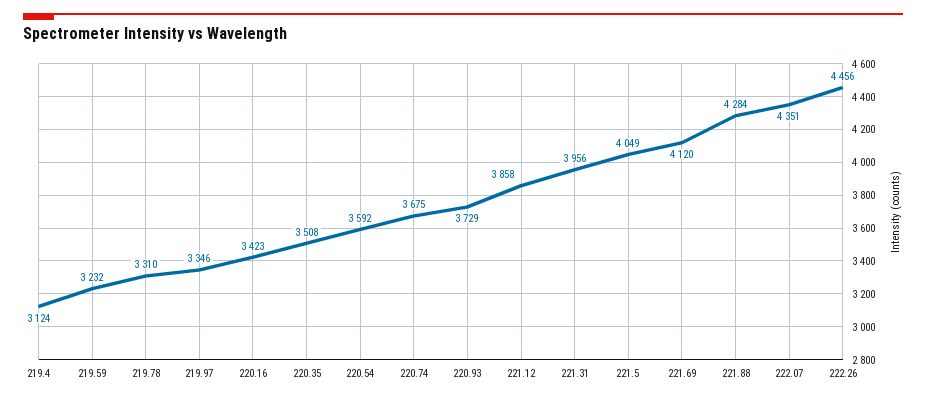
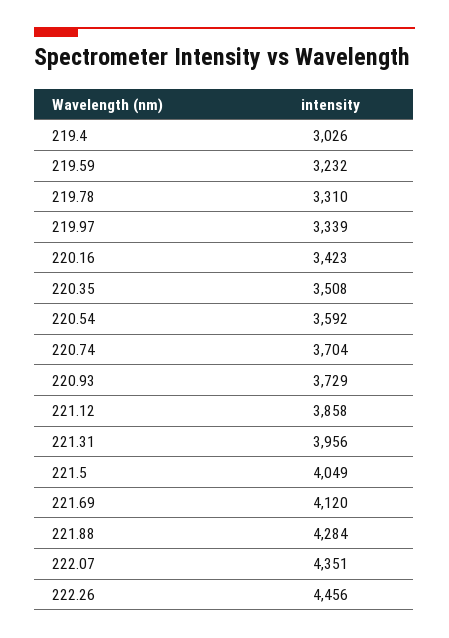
  {
-   "219.4": 3124,
+   "219.4": 3026,
    "219.59": 3232,
    "219.78": 3310,
-   "219.97": 3346,
+   "219.97": 3339,
    "220.16": 3423,
    "220.35": 3508,
    "220.54": 3592,
-   "220.74": 3675,
+   "220.74": 3704,
    "220.93": 3729,
    "221.12": 3858,
    "221.31": 3956,
    "221.5": 4049,
    "221.69": 4120,
    "221.88": 4284,
    "222.07": 4351,
    "222.26": 4456
  }

